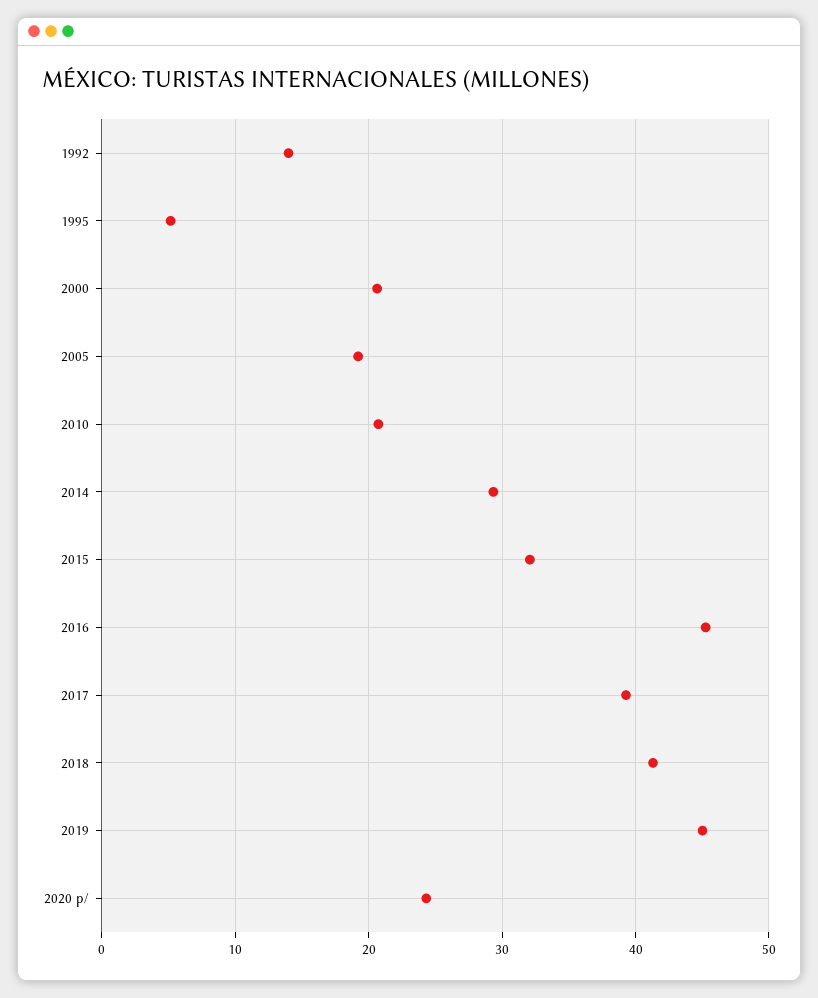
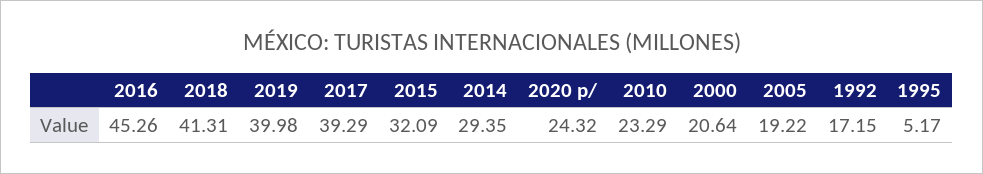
  {
-   "1992": 14,
+   "1992": 17.15,
    "1995": 5.17,
    "2000": 20.64,
    "2005": 19.22,
-   "2010": 21,
+   "2010": 23.29,
    "2014": 29.35,
    "2015": 32.09,
    "2016": 45.26,
    "2017": 39.29,
    "2018": 41.31,
-   "2019": 45,
+   "2019": 39.98,
    "2020 p/": 24.32
  }

